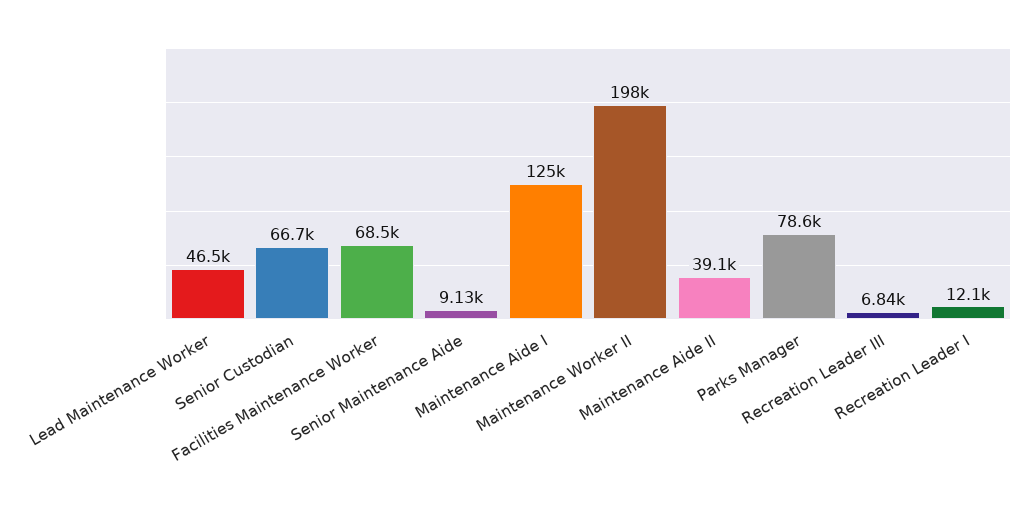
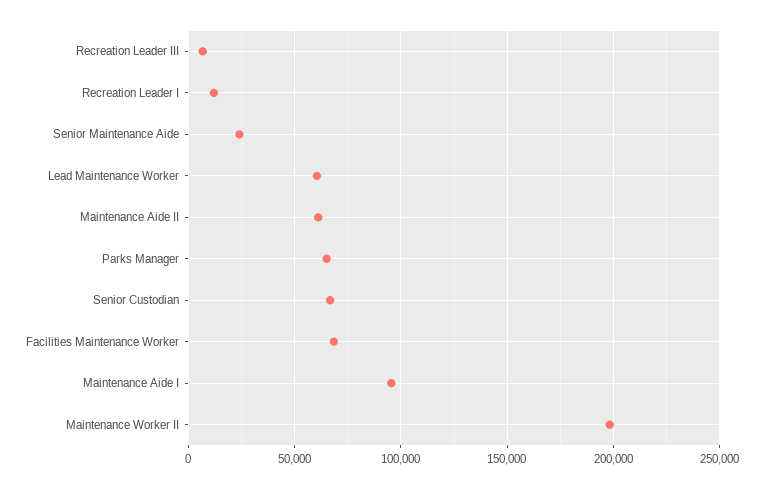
  {
-   "Lead Maintenance Worker": 46500,
+   "Lead Maintenance Worker": 60000,
    "Senior Custodian": 66700,
    "Facilities Maintenance Worker": 68500,
-   "Senior Maintenance Aide": 9130,
+   "Senior Maintenance Aide": 25000,
-   "Maintenance Aide I": 125000,
+   "Maintenance Aide I": 95000,
    "Maintenance Worker II": 198000,
-   "Maintenance Aide II": 39100,
+   "Maintenance Aide II": 60000,
-   "Parks Manager": 78600,
+   "Parks Manager": 65000,
    "Recreation Leader III": 6840,
    "Recreation Leader I": 12100
  }

